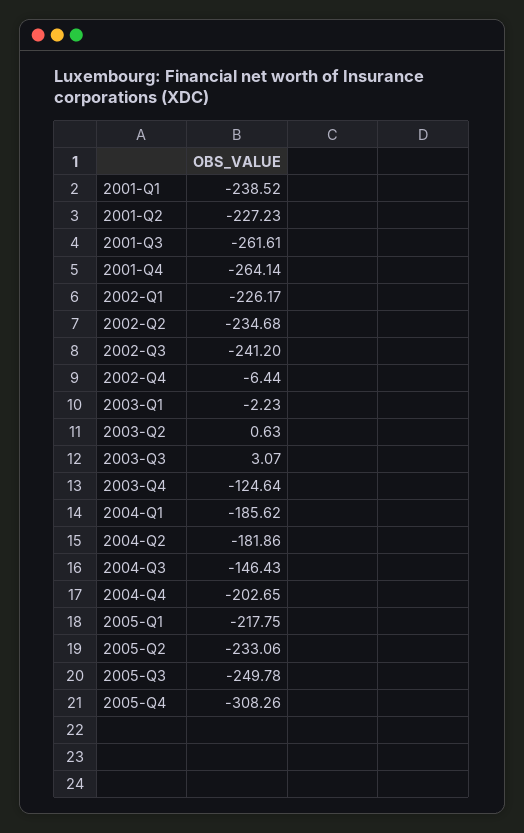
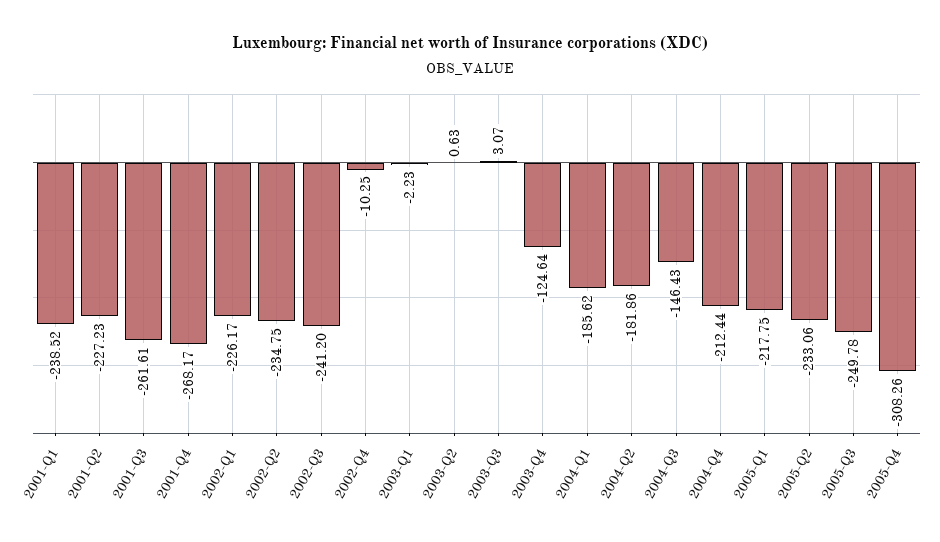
  {
    "2001-Q1": -238.52,
    "2001-Q2": -227.23,
    "2001-Q3": -261.61,
-   "2001-Q4": -264.14,
+   "2001-Q4": -268.17,
    "2002-Q1": -226.17,
-   "2002-Q2": -234.68,
+   "2002-Q2": -234.75,
    "2002-Q3": -241.2,
-   "2002-Q4": -6.44,
+   "2002-Q4": -10.25,
    "2003-Q1": -2.23,
    "2003-Q2": 0.63,
    "2003-Q3": 3.07,
    "2003-Q4": -124.64,
    "2004-Q1": -185.62,
    "2004-Q2": -181.86,
    "2004-Q3": -146.43,
-   "2004-Q4": -202.65,
+   "2004-Q4": -212.44,
    "2005-Q1": -217.75,
    "2005-Q2": -233.06,
    "2005-Q3": -249.78,
    "2005-Q4": -308.26
  }

